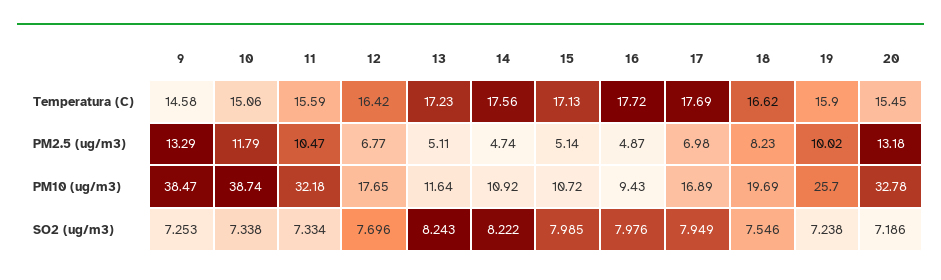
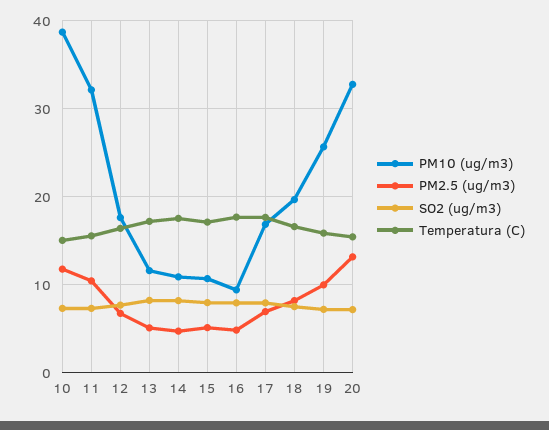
  {
    "Temperatura (C)": {
-     "9": 14.58,
      "10": 15.06,
      "11": 15.59,
      "12": 16.42,
      "13": 17.23,
      "14": 17.56,
      "15": 17.13,
      "16": 17.72,
      "17": 17.69,
      "18": 16.62,
      "19": 15.9,
      "20": 15.45
    },
    "PM2.5 (ug/m3)": {
-     "9": 13.29,
      "10": 11.79,
      "11": 10.47,
      "12": 6.77,
      "13": 5.11,
      "14": 4.74,
      "15": 5.14,
      "16": 4.87,
      "17": 6.98,
      "18": 8.23,
      "19": 10.02,
      "20": 13.18
    },
    "PM10 (ug/m3)": {
-     "9": 38.47,
      "10": 38.74,
      "11": 32.18,
      "12": 17.65,
      "13": 11.64,
      "14": 10.92,
      "15": 10.72,
      "16": 9.43,
      "17": 16.89,
      "18": 19.69,
      "19": 25.7,
      "20": 32.78
    },
    "SO2 (ug/m3)": {
-     "9": 7.253,
      "10": 7.338,
      "11": 7.334,
      "12": 7.696,
      "13": 8.243,
      "14": 8.222,
      "15": 7.985,
      "16": 7.976,
      "17": 7.949,
      "18": 7.546,
      "19": 7.238,
      "20": 7.186
    }
  }

